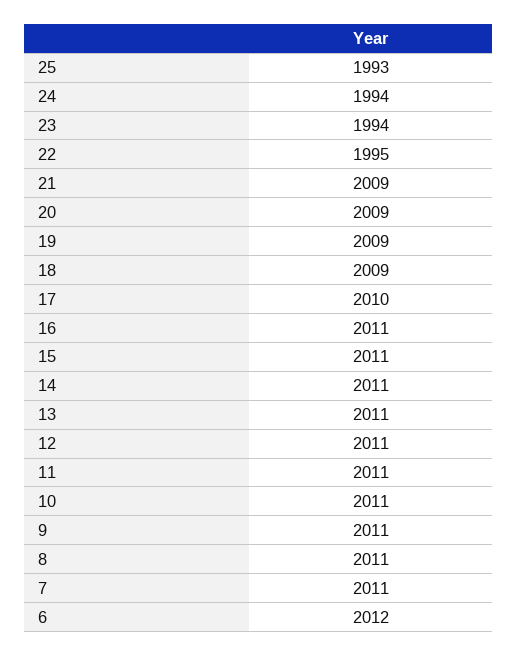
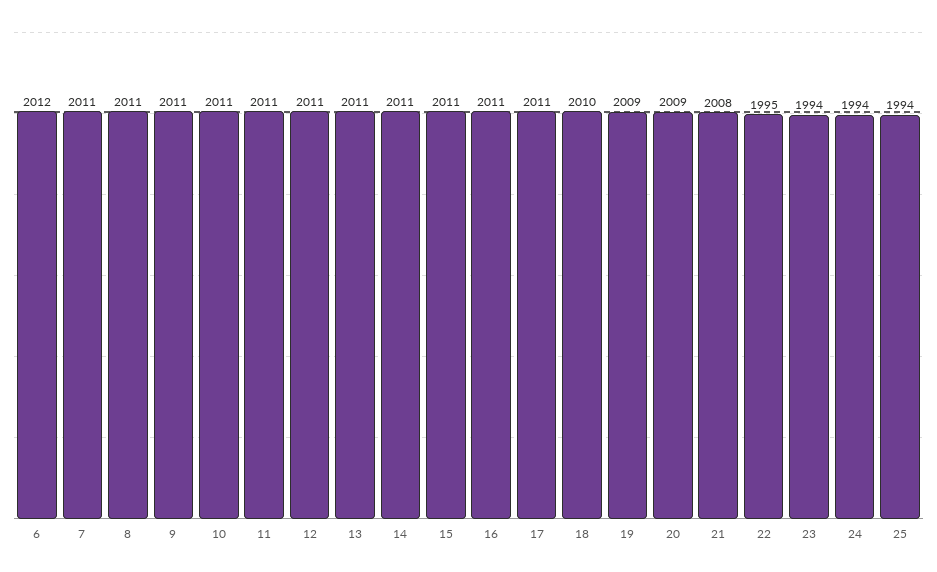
  {
-   "25": 1993,
+   "25": 1994,
    "24": 1994,
    "23": 1994,
    "22": 1995,
-   "21": 2009,
+   "21": 2008,
    "20": 2009,
    "19": 2009,
-   "18": 2009,
+   "18": 2010,
-   "17": 2010,
+   "17": 2011,
    "16": 2011,
    "15": 2011,
    "14": 2011,
    "13": 2011,
    "12": 2011,
    "11": 2011,
    "10": 2011,
    "9": 2011,
    "8": 2011,
    "7": 2011,
    "6": 2012
  }

